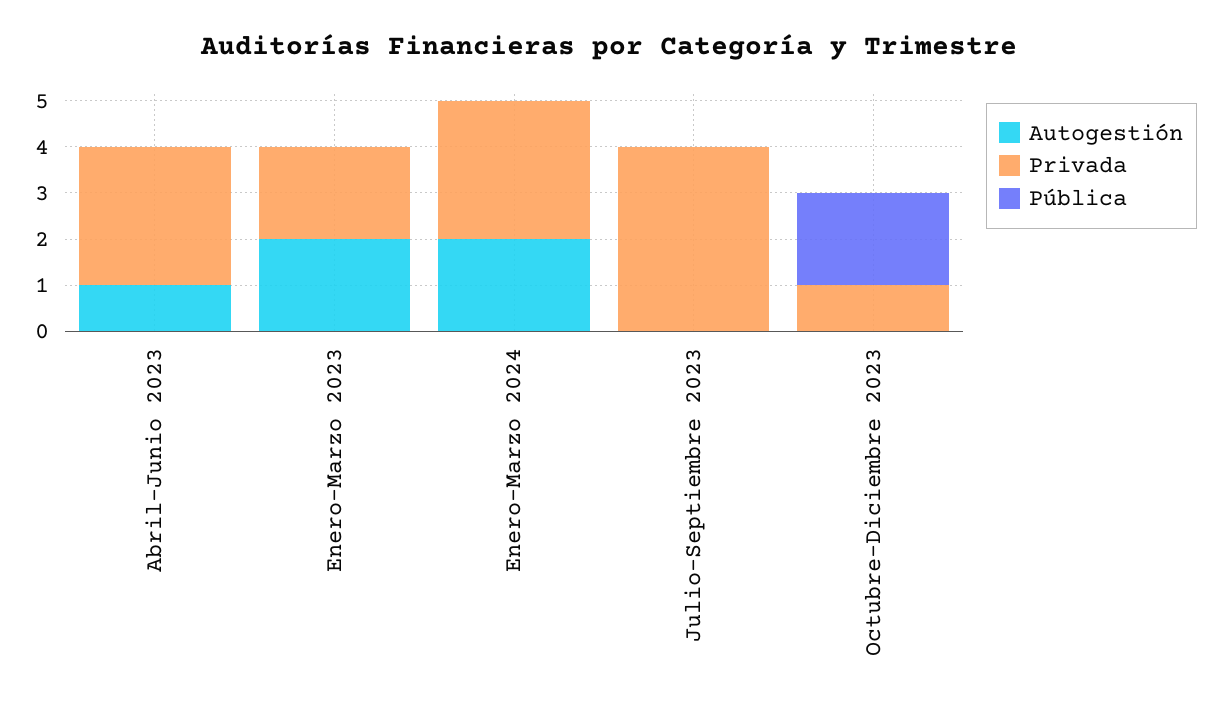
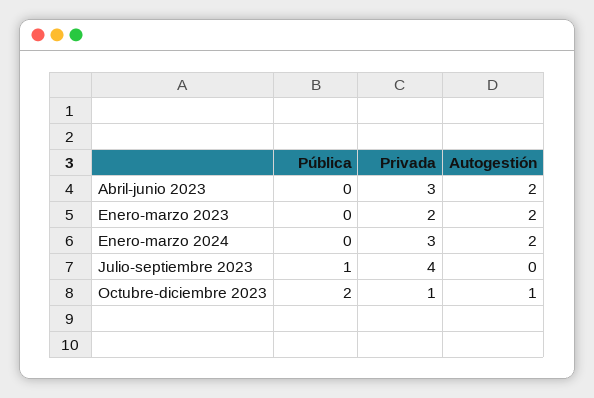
  {
    "Autogestión": {
-     "Abril-Junio 2023": 1,
+     "Abril-Junio 2023": 2,
      "Enero-Marzo 2023": 2,
      "Enero-Marzo 2024": 2,
      "Julio-Septiembre 2023": 0,
-     "Octubre-Diciembre 2023": 0
+     "Octubre-Diciembre 2023": 1
    },
    "Privada": {
      "Abril-Junio 2023": 3,
      "Enero-Marzo 2023": 2,
      "Enero-Marzo 2024": 3,
      "Julio-Septiembre 2023": 4,
      "Octubre-Diciembre 2023": 1
    },
    "Pública": {
      "Abril-Junio 2023": 0,
      "Enero-Marzo 2023": 0,
      "Enero-Marzo 2024": 0,
-     "Julio-Septiembre 2023": 0,
+     "Julio-Septiembre 2023": 1,
      "Octubre-Diciembre 2023": 2
    }
  }

